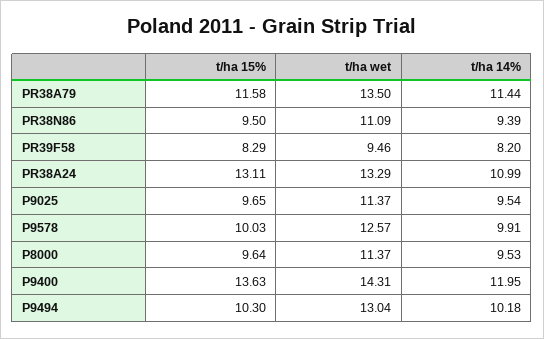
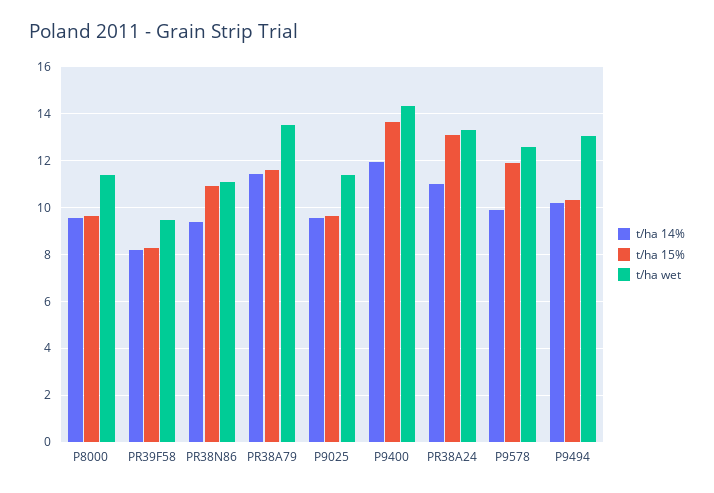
  {
    "t/ha 15%": {
      "PR38A79": 11.58,
-     "PR38N86": 9.5,
+     "PR38N86": 11,
      "PR39F58": 8.29,
      "PR38A24": 13.11,
      "P9025": 9.65,
-     "P9578": 10.03,
+     "P9578": 12,
      "P8000": 9.64,
      "P9400": 13.63,
      "P9494": 10.3
    },
    "t/ha wet": {
      "PR38A79": 13.5,
      "PR38N86": 11.09,
      "PR39F58": 9.46,
      "PR38A24": 13.29,
      "P9025": 11.37,
      "P9578": 12.57,
      "P8000": 11.37,
      "P9400": 14.31,
      "P9494": 13.04
    },
    "t/ha 14%": {
      "PR38A79": 11.44,
      "PR38N86": 9.39,
      "PR39F58": 8.2,
      "PR38A24": 10.99,
      "P9025": 9.54,
      "P9578": 9.91,
      "P8000": 9.53,
      "P9400": 11.95,
      "P9494": 10.18
    }
  }

